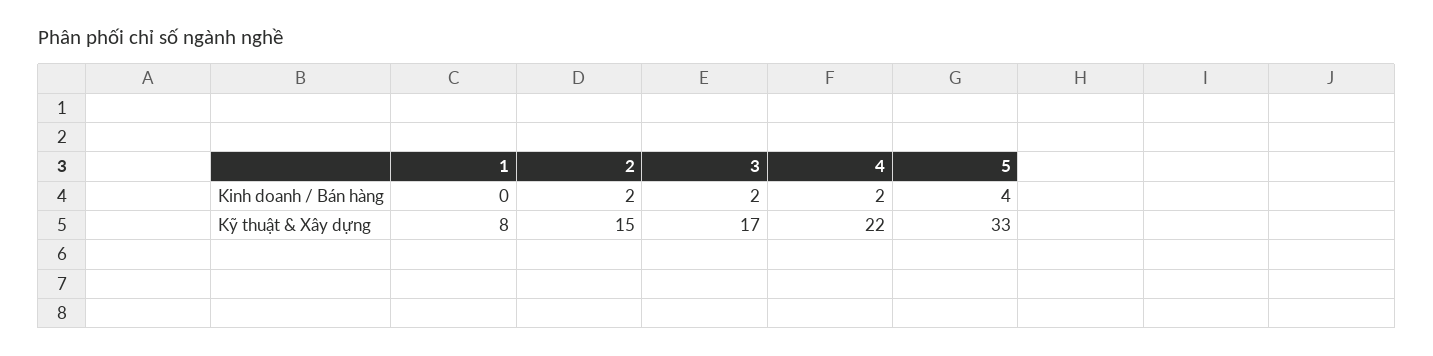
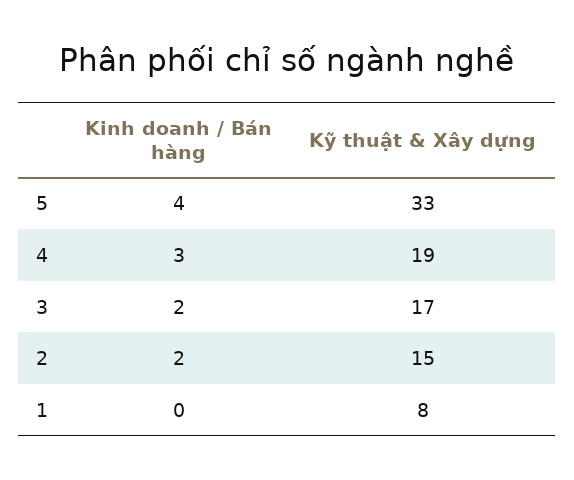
  {
    "1": {
      "Kinh doanh / Bán hàng": 0,
      "Kỹ thuật & Xây dựng": 8
    },
    "2": {
      "Kinh doanh / Bán hàng": 2,
      "Kỹ thuật & Xây dựng": 15
    },
    "3": {
      "Kinh doanh / Bán hàng": 2,
      "Kỹ thuật & Xây dựng": 17
    },
    "4": {
-     "Kinh doanh / Bán hàng": 2,
+     "Kinh doanh / Bán hàng": 3,
-     "Kỹ thuật & Xây dựng": 22
+     "Kỹ thuật & Xây dựng": 19
    },
    "5": {
      "Kinh doanh / Bán hàng": 4,
      "Kỹ thuật & Xây dựng": 33
    }
  }

